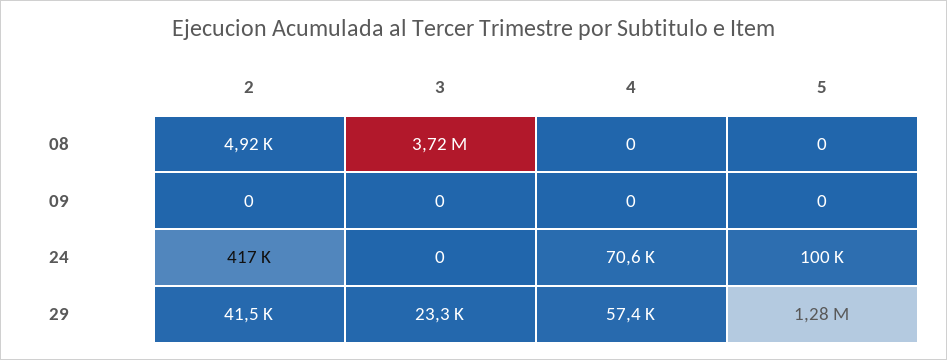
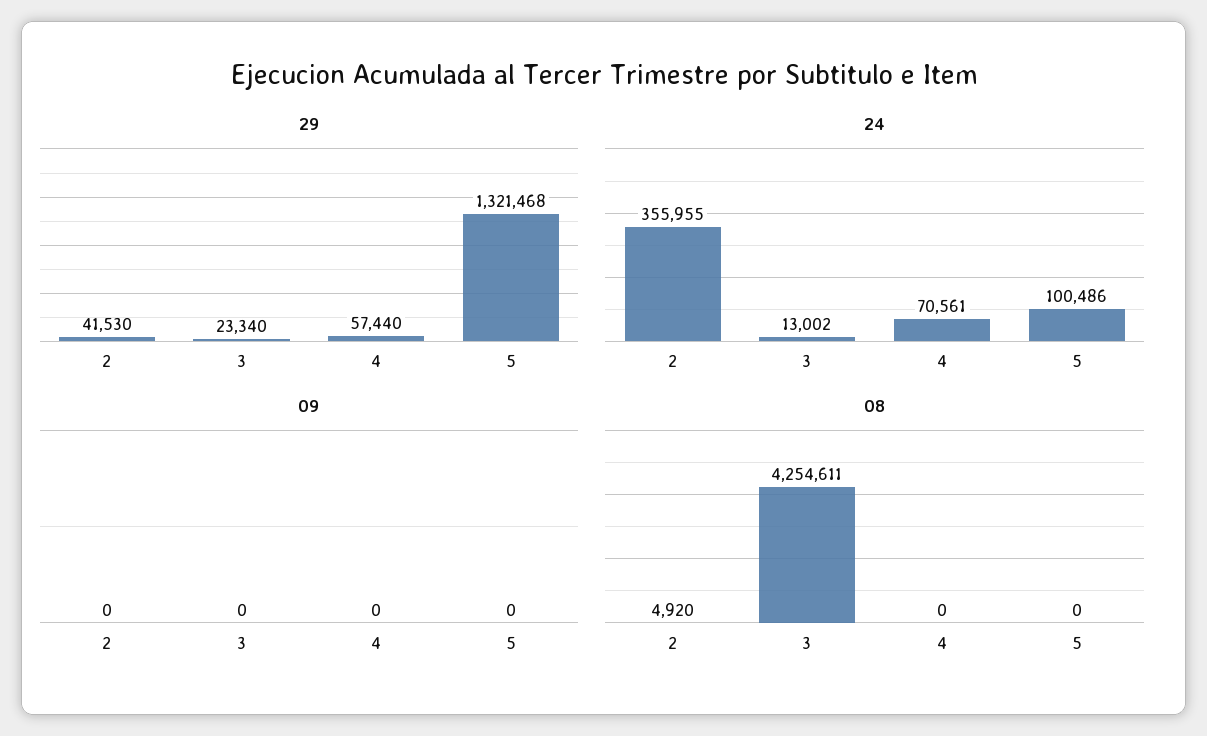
  {
    "08": {
      "2": 4920,
-     "3": 3720000,
+     "3": 4254611,
      "4": 0,
      "5": 0
    },
    "09": {
      "2": 0,
      "3": 0,
      "4": 0,
      "5": 0
    },
    "24": {
-     "2": 417000,
+     "2": 355955,
-     "3": 0,
+     "3": 13002,
      "4": 70561,
      "5": 100486
    },
    "29": {
      "2": 41530,
      "3": 23340,
      "4": 57440,
-     "5": 1280000
+     "5": 1321468
    }
  }

